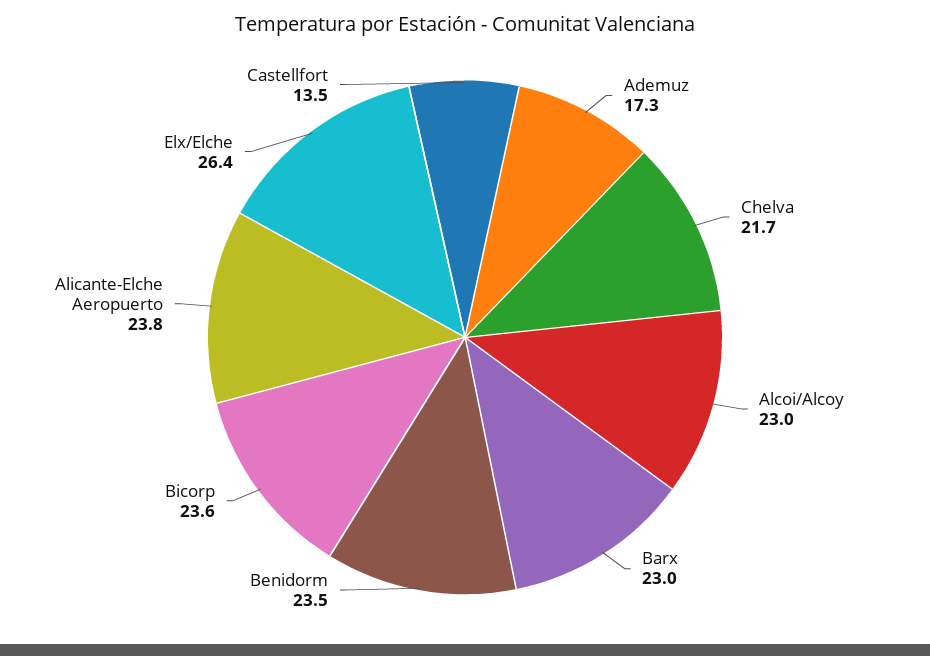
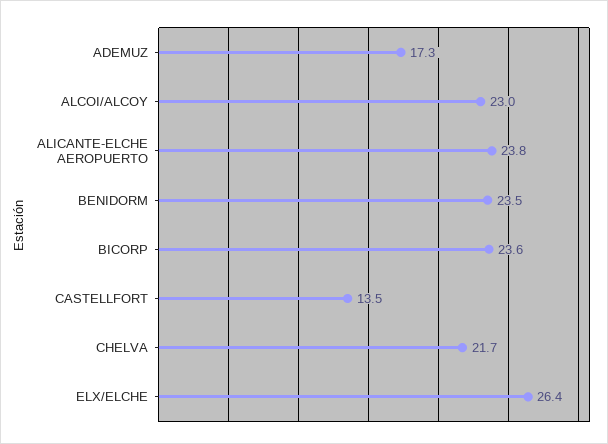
  {
    "Ademuz": 17.3,
    "Chelva": 21.7,
    "Alcoi/Alcoy": 23,
-   "Barx": 23,
    "Benidorm": 23.5,
    "Bicorp": 23.6,
    "Alicante-Elche Aeropuerto": 23.8,
    "Elx/Elche": 26.4,
    "Castellfort": 13.5
  }

